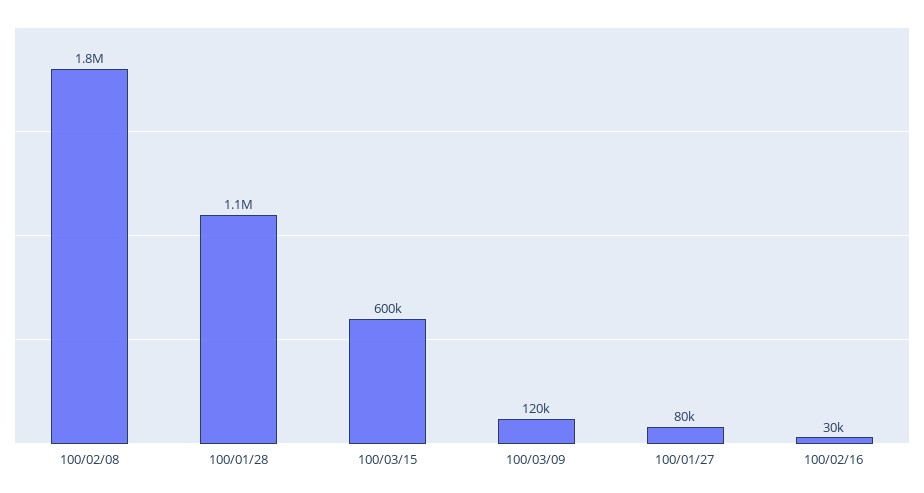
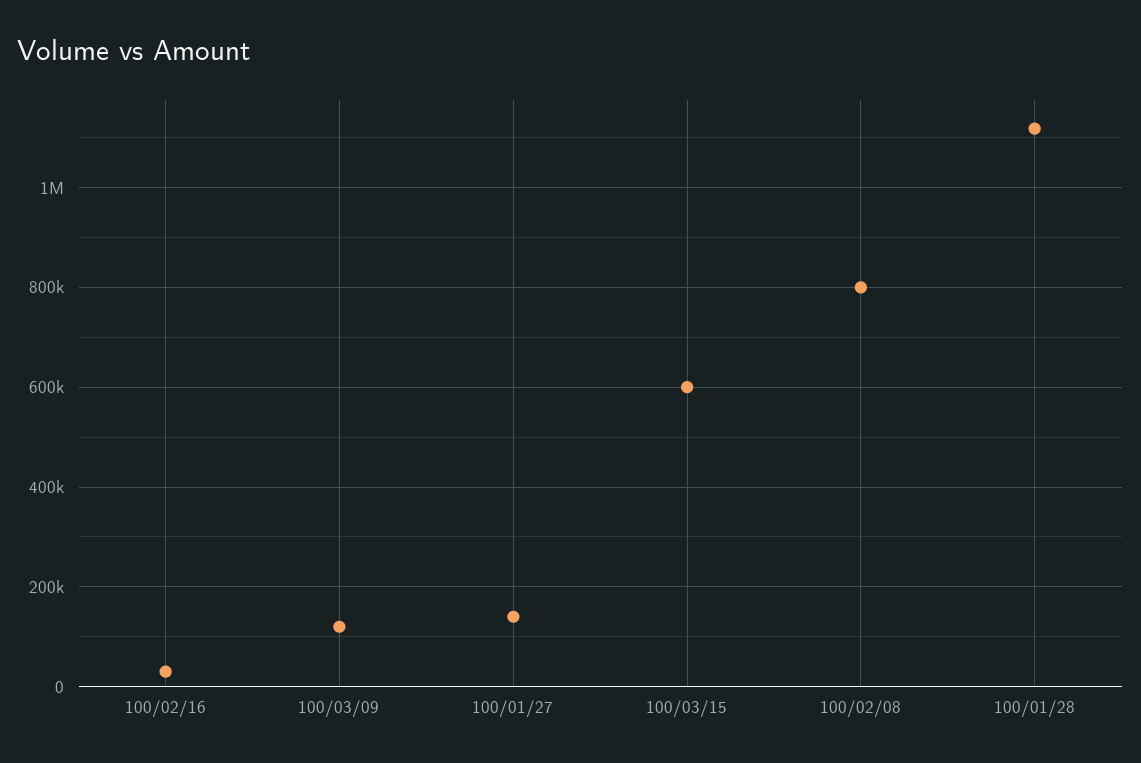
  {
-   "100/02/08": 1800000,
+   "100/02/08": 800000,
    "100/01/28": 1100000,
    "100/03/15": 600000,
    "100/03/09": 120000,
-   "100/01/27": 80000,
+   "100/01/27": 140000,
    "100/02/16": 30000
  }

